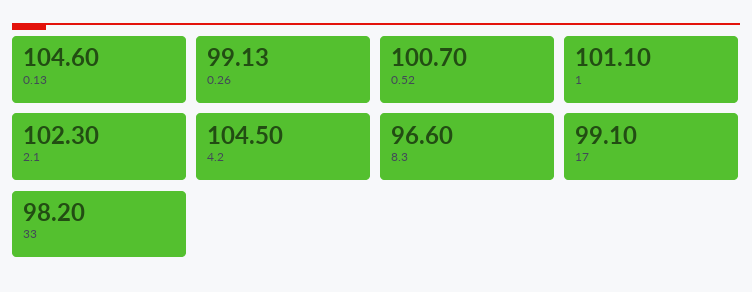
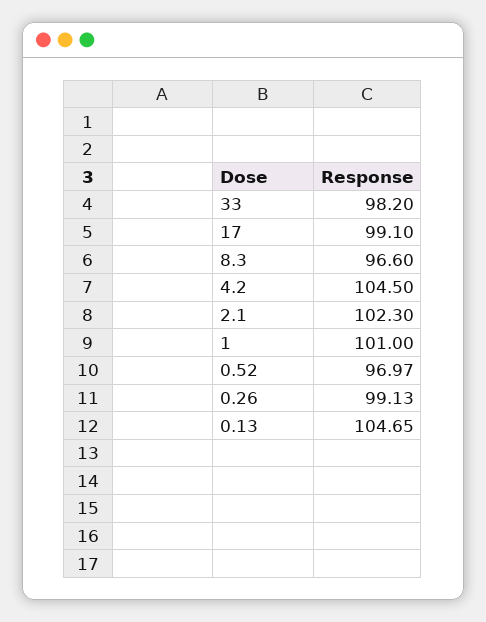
  {
-   "0.13": 104.6,
+   "0.13": 104.65,
    "0.26": 99.13,
-   "0.52": 100.7,
+   "0.52": 96.97,
-   "1": 101.1,
+   "1": 101,
    "2.1": 102.3,
    "4.2": 104.5,
    "8.3": 96.6,
    "17": 99.1,
    "33": 98.2
  }

